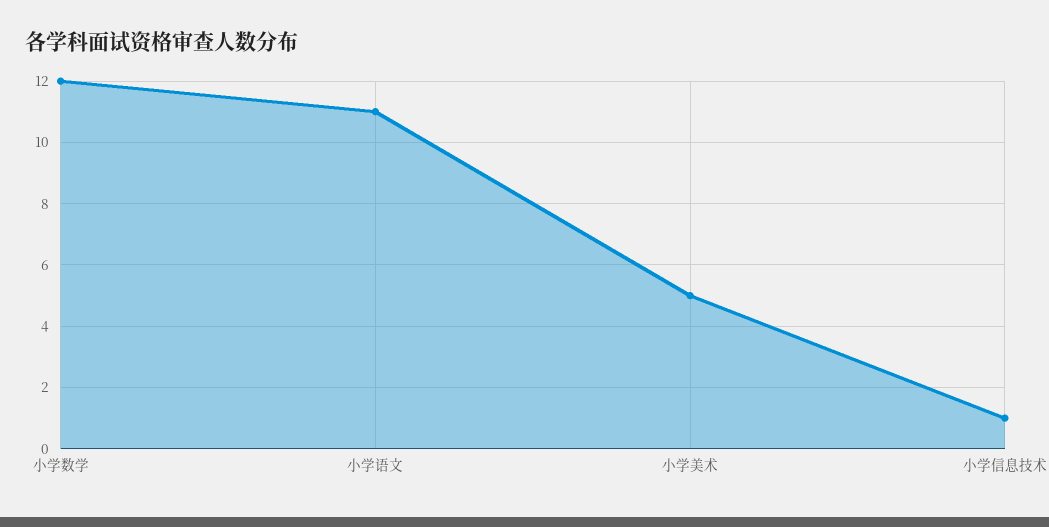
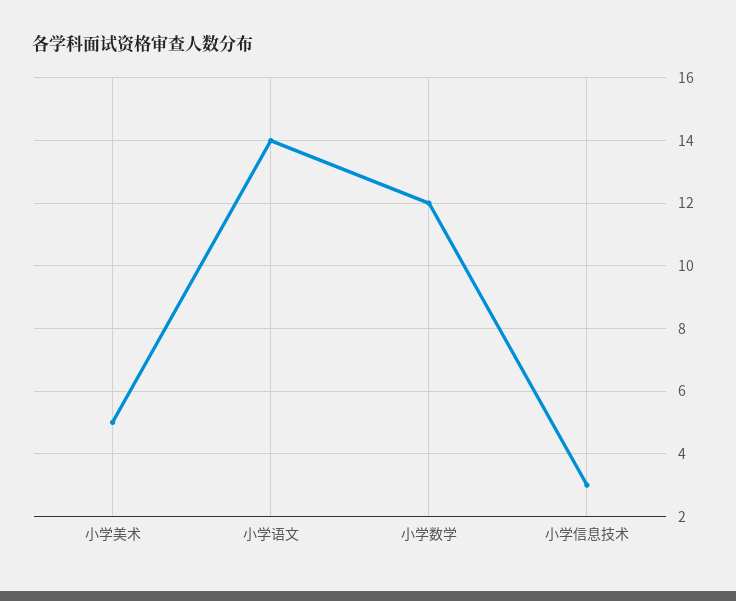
  {
    "小学数学": 12,
-   "小学语文": 11,
+   "小学语文": 14,
    "小学美术": 5,
-   "小学信息技术": 1
+   "小学信息技术": 3
  }

